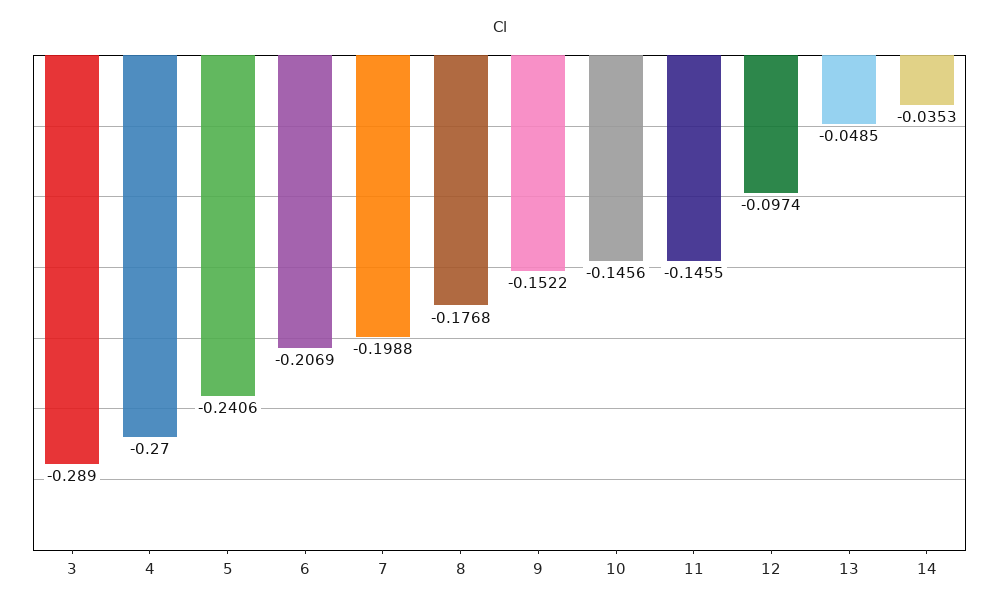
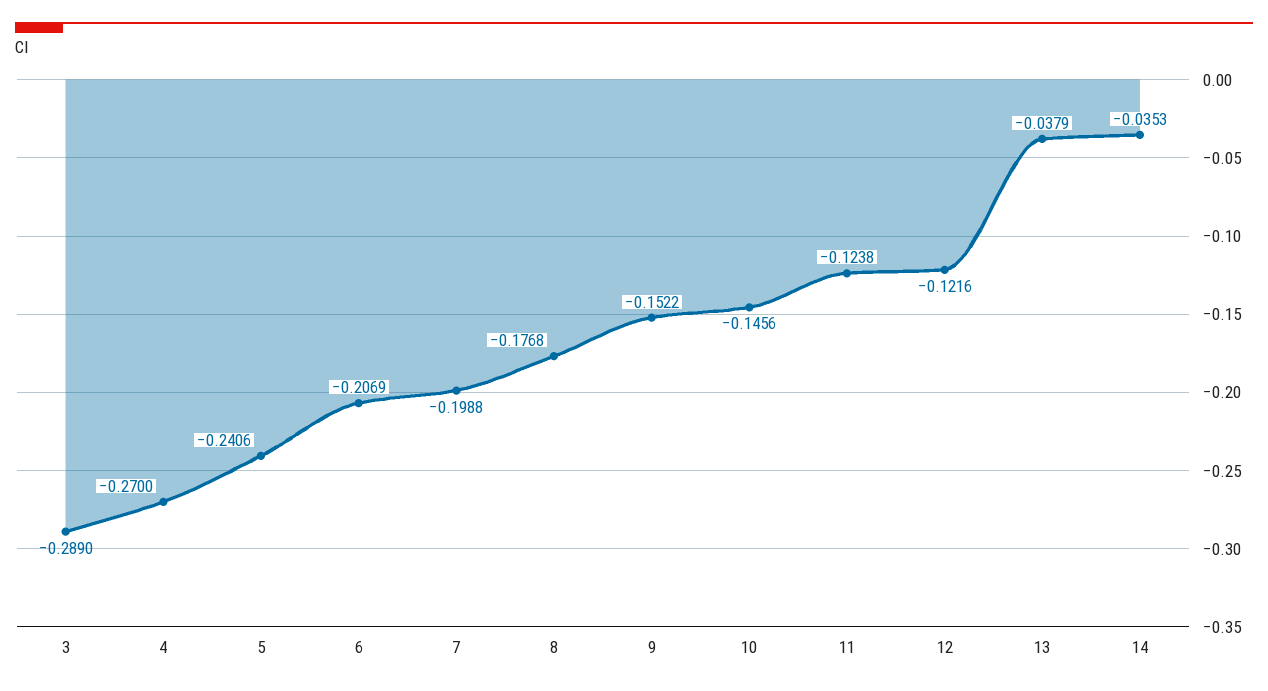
  {
    "3": -0.289,
    "4": -0.27,
    "5": -0.2406,
    "6": -0.2069,
    "7": -0.1988,
    "8": -0.1768,
    "9": -0.1522,
    "10": -0.1456,
-   "11": -0.1455,
+   "11": -0.1238,
-   "12": -0.0974,
+   "12": -0.1216,
-   "13": -0.0485,
+   "13": -0.0379,
    "14": -0.0353
  }

